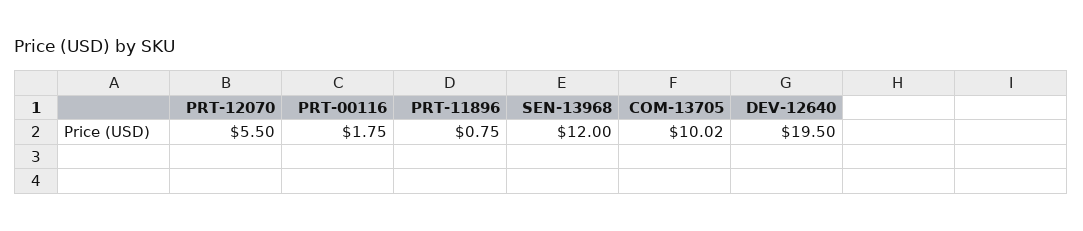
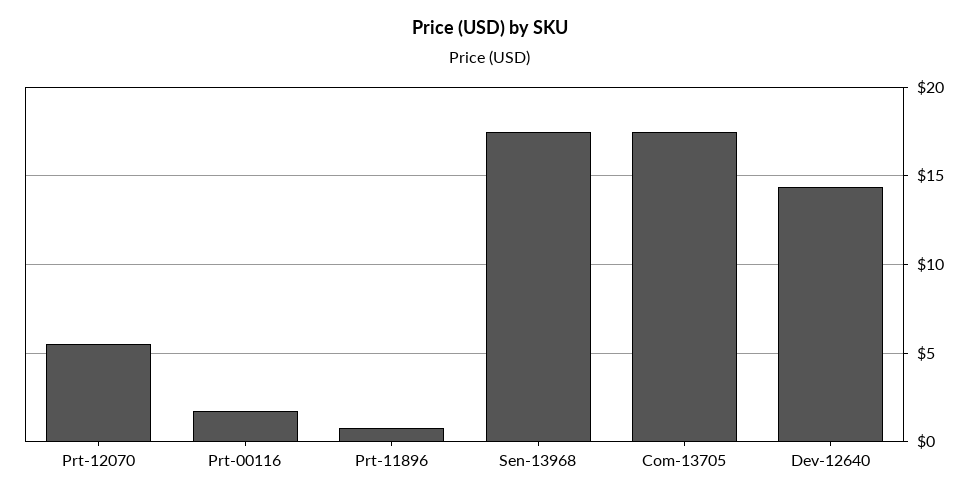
  {
    "PRT-12070": 5.5,
    "PRT-00116": 1.75,
    "PRT-11896": 0.75,
-   "SEN-13968": 12,
+   "SEN-13968": 17.5,
-   "COM-13705": 10.02,
+   "COM-13705": 17.5,
-   "DEV-12640": 19.5
+   "DEV-12640": 14.5
  }

